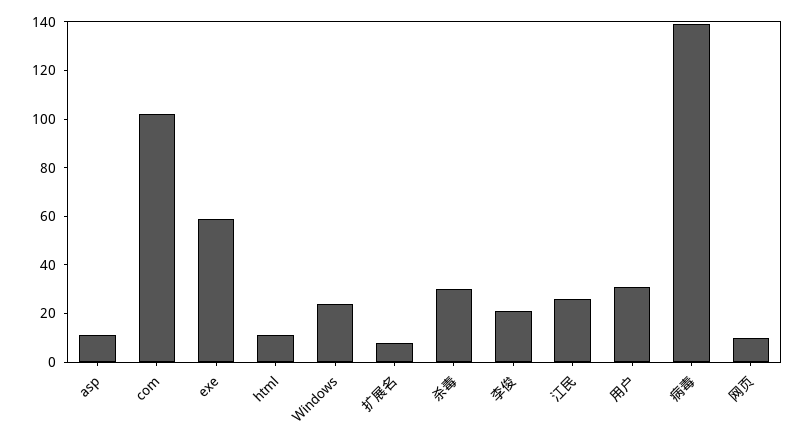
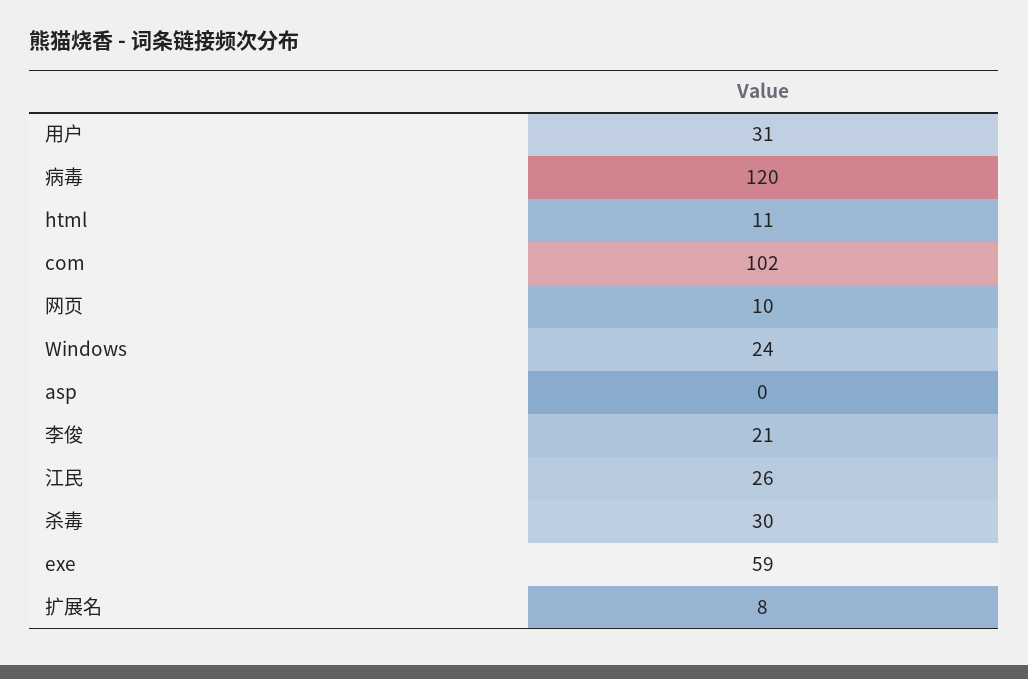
  {
-   "asp": 10,
+   "asp": 0,
    "com": 102,
    "exe": 59,
    "html": 11,
    "Windows": 24,
    "扩展名": 8,
    "杀毒": 30,
    "李俊": 21,
    "江民": 26,
    "用户": 31,
-   "病毒": 140,
+   "病毒": 120,
    "网页": 10
  }

